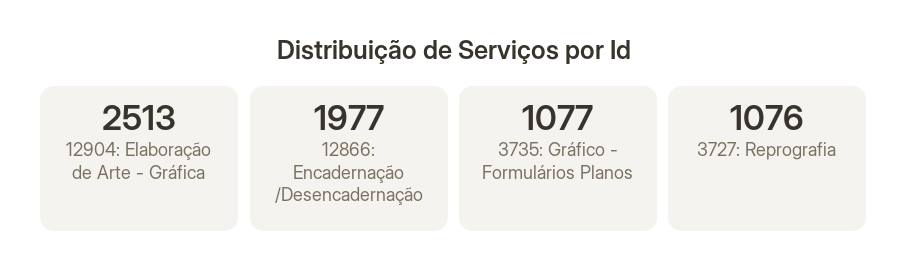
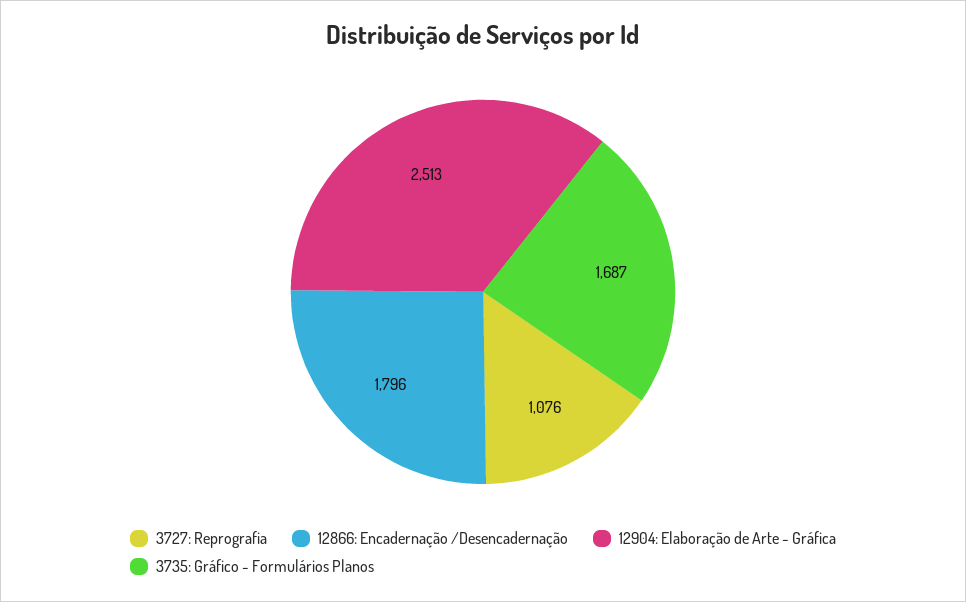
  {
    "12904: Elaboração de Arte - Gráfica": 2513,
-   "12866: Encadernação /Desencadernação": 1977,
+   "12866: Encadernação /Desencadernação": 1796,
-   "3735: Gráfico - Formulários Planos": 1077,
+   "3735: Gráfico - Formulários Planos": 1687,
    "3727: Reprografia": 1076
  }

